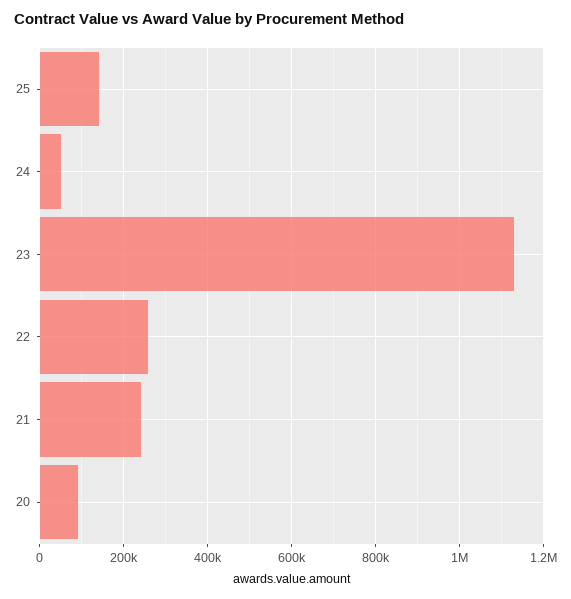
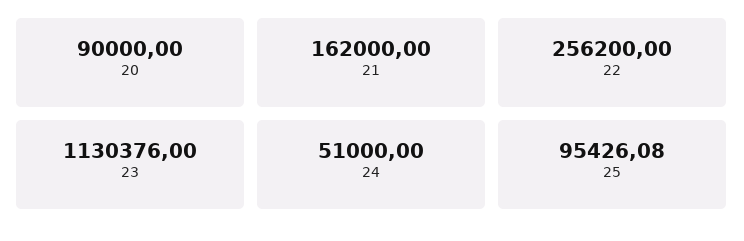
  {
-   "25": 140000,
+   "25": 95426.08,
    "24": 51000,
    "23": 1130376,
    "22": 256200,
-   "21": 240000,
+   "21": 162000,
    "20": 90000
  }

